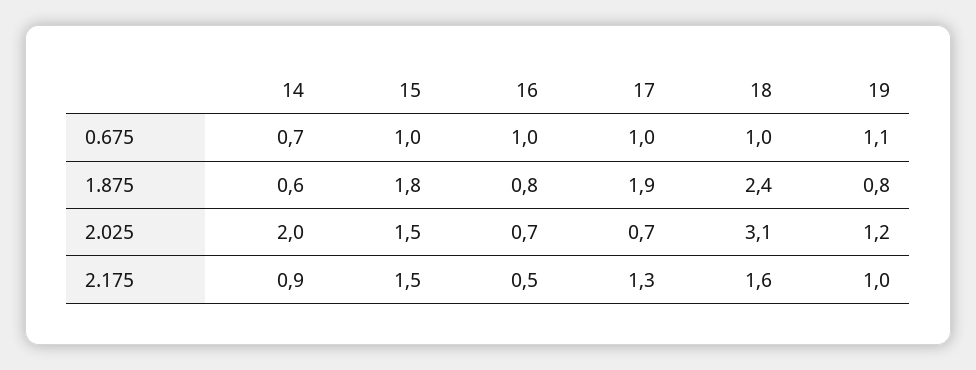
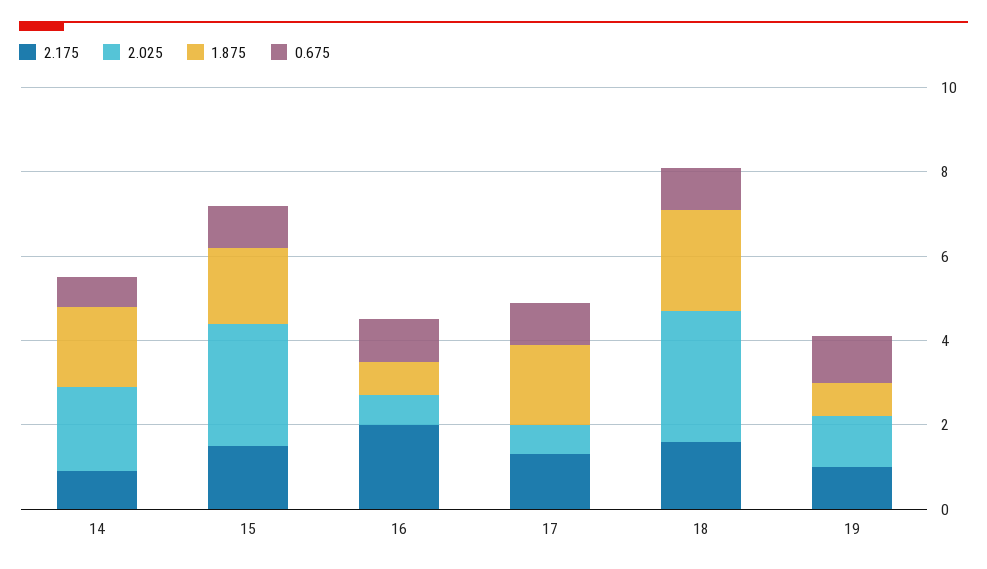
  {
    "0.675": {
      "14": 0.7,
      "15": 1,
      "16": 1,
      "17": 1,
      "18": 1,
      "19": 1.1
    },
    "1.875": {
-     "14": 0.6,
+     "14": 2,
      "15": 1.8,
      "16": 0.8,
      "17": 1.9,
      "18": 2.4,
      "19": 0.8
    },
    "2.025": {
      "14": 2,
-     "15": 1.5,
+     "15": 3,
      "16": 0.7,
      "17": 0.7,
      "18": 3.1,
      "19": 1.2
    },
    "2.175": {
      "14": 0.9,
      "15": 1.5,
-     "16": 0.5,
+     "16": 2,
      "17": 1.3,
      "18": 1.6,
      "19": 1
    }
  }

